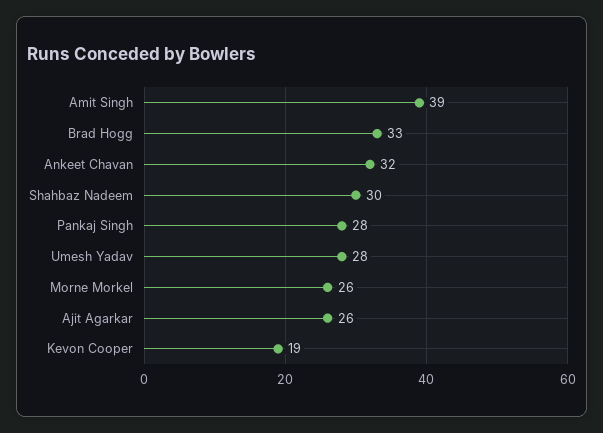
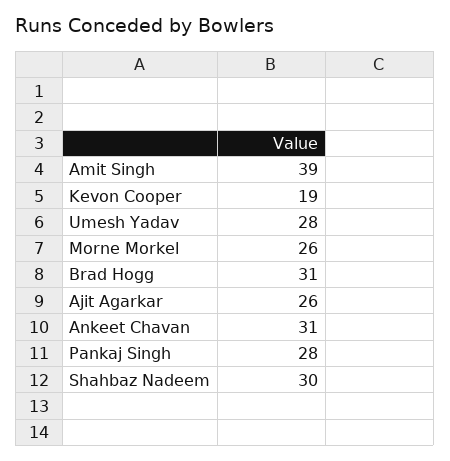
  {
    "Amit Singh": 39,
-   "Brad Hogg": 33,
+   "Brad Hogg": 31,
-   "Ankeet Chavan": 32,
+   "Ankeet Chavan": 31,
    "Shahbaz Nadeem": 30,
    "Pankaj Singh": 28,
    "Umesh Yadav": 28,
    "Morne Morkel": 26,
    "Ajit Agarkar": 26,
    "Kevon Cooper": 19
  }

